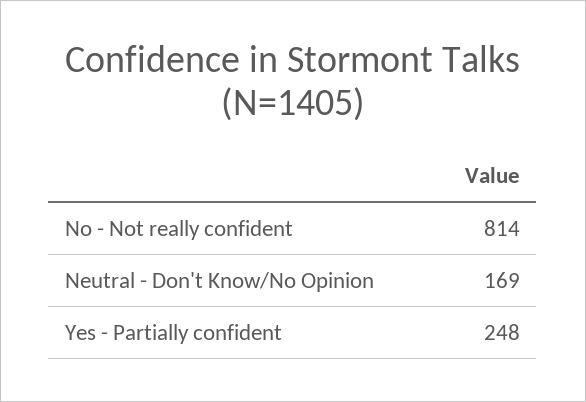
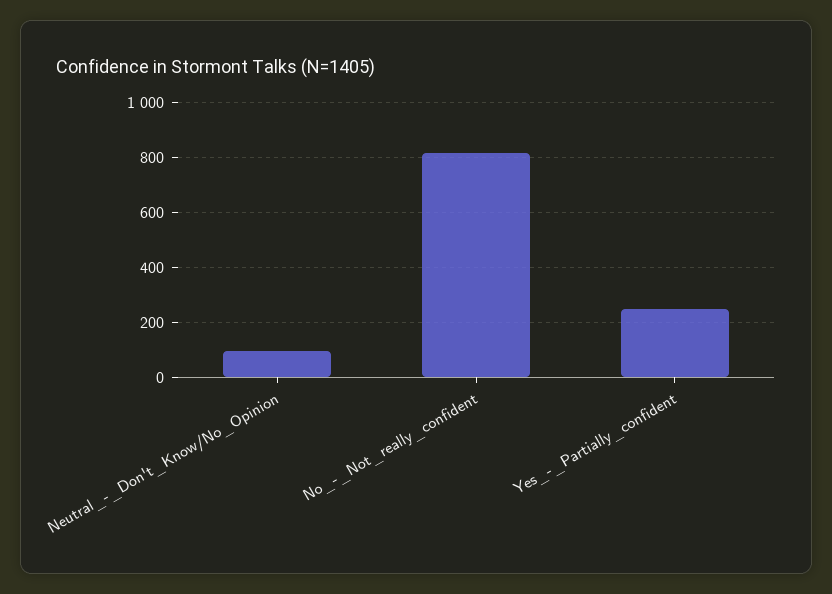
  {
    "No - Not really confident": 814,
-   "Neutral - Don't Know/No Opinion": 169,
+   "Neutral - Don't Know/No Opinion": 100,
    "Yes - Partially confident": 248
  }

